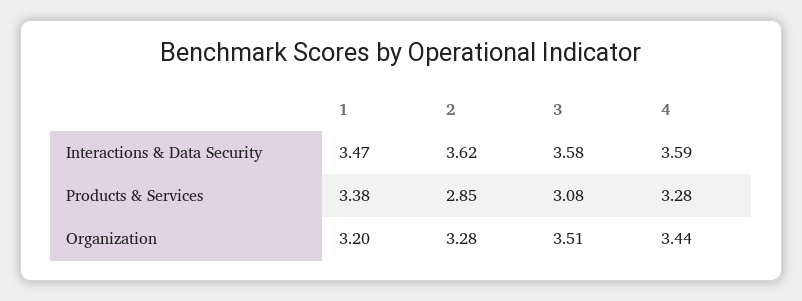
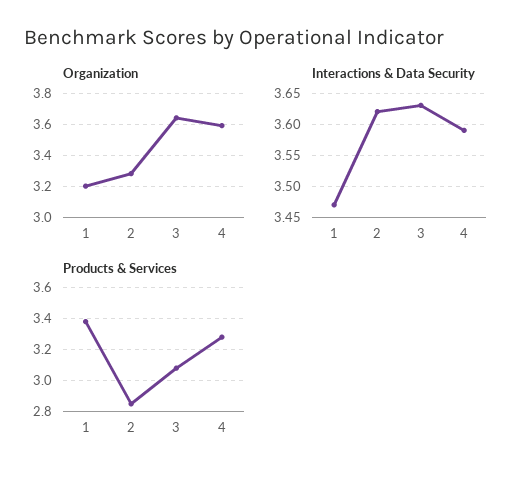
  {
    "Interactions & Data Security": {
      "1": 3.47,
      "2": 3.62,
-     "3": 3.58,
+     "3": 3.63,
      "4": 3.59
    },
    "Products & Services": {
      "1": 3.38,
      "2": 2.85,
      "3": 3.08,
      "4": 3.28
    },
    "Organization": {
      "1": 3.2,
      "2": 3.28,
-     "3": 3.51,
+     "3": 3.65,
-     "4": 3.44
+     "4": 3.6
    }
  }

